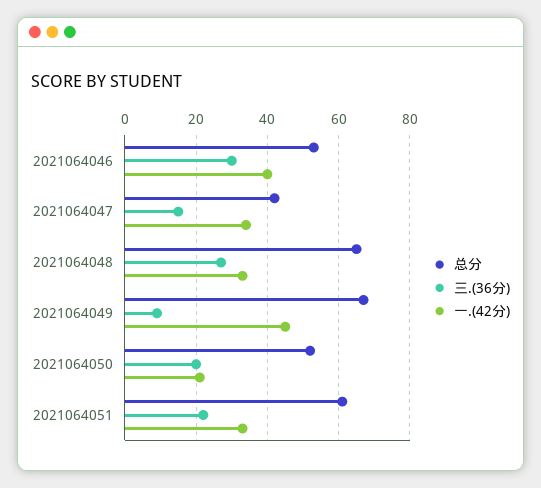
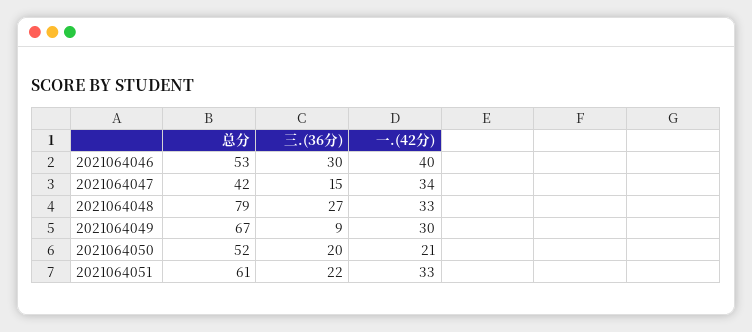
  {
    "总分": {
      "2021064046": 53,
      "2021064047": 42,
-     "2021064048": 65,
+     "2021064048": 79,
      "2021064049": 67,
      "2021064050": 52,
      "2021064051": 61
    },
    "三.(36分)": {
      "2021064046": 30,
      "2021064047": 15,
      "2021064048": 27,
      "2021064049": 9,
      "2021064050": 20,
      "2021064051": 22
    },
    "一.(42分)": {
      "2021064046": 40,
      "2021064047": 34,
      "2021064048": 33,
-     "2021064049": 45,
+     "2021064049": 30,
      "2021064050": 21,
      "2021064051": 33
    }
  }

